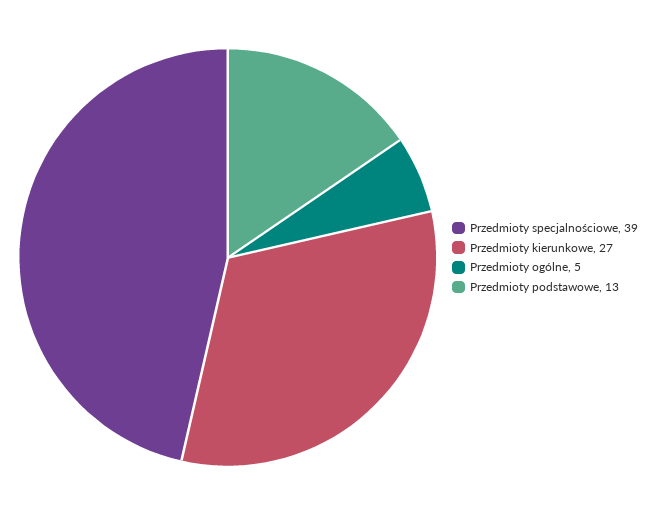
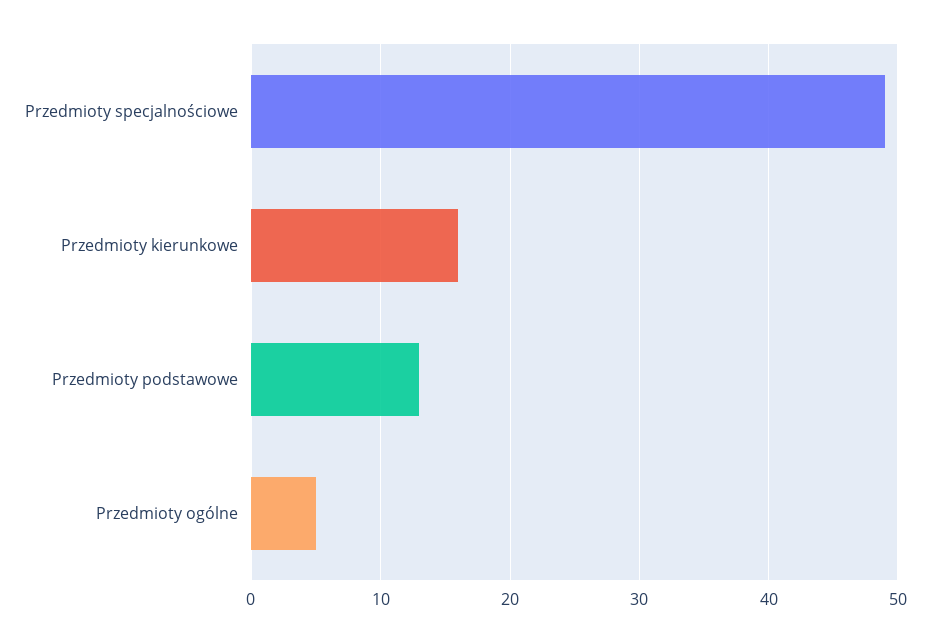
  {
-   "Przedmioty specjalnościowe": 39,
+   "Przedmioty specjalnościowe": 49,
-   "Przedmioty kierunkowe": 27,
+   "Przedmioty kierunkowe": 16,
    "Przedmioty ogólne": 5,
    "Przedmioty podstawowe": 13
  }

